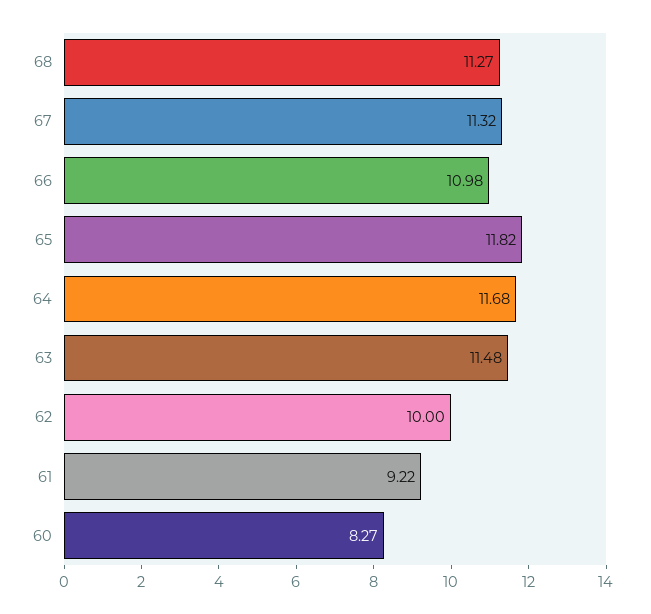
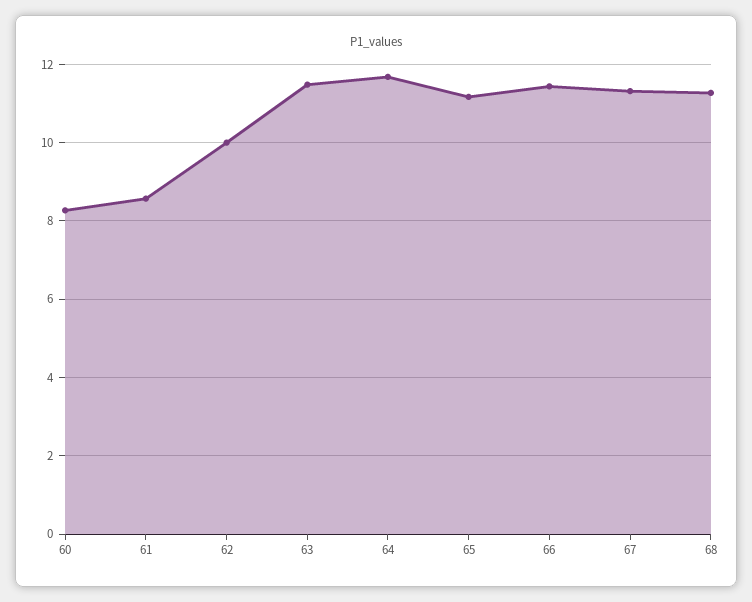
  {
    "68": 11.27,
    "67": 11.32,
-   "66": 10.98,
+   "66": 11.4,
-   "65": 11.82,
+   "65": 11.2,
    "64": 11.68,
    "63": 11.48,
    "62": 10,
-   "61": 9.22,
+   "61": 8.6,
    "60": 8.27
  }

